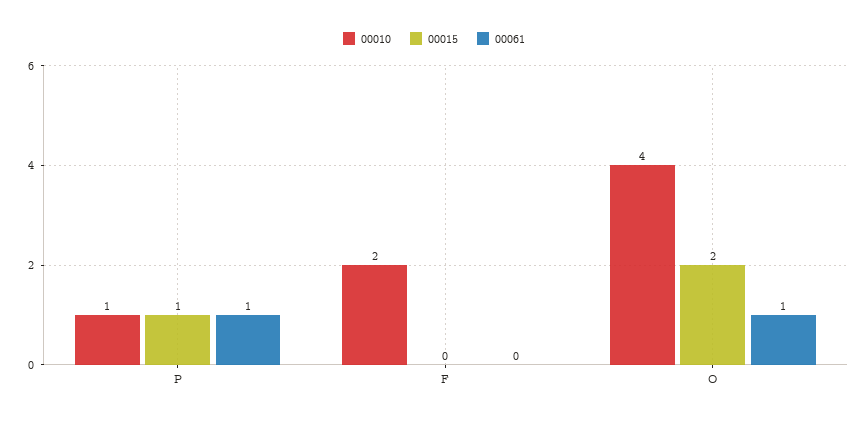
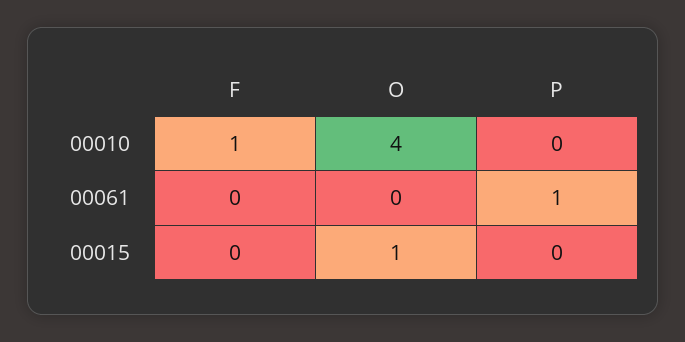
  {
    "00010": {
-     "P": 1,
+     "P": 0,
-     "F": 2,
+     "F": 1,
      "O": 4
    },
    "00015": {
-     "P": 1,
+     "P": 0,
      "F": 0,
-     "O": 2
+     "O": 1
    },
    "00061": {
      "P": 1,
      "F": 0,
-     "O": 1
+     "O": 0
    }
  }

